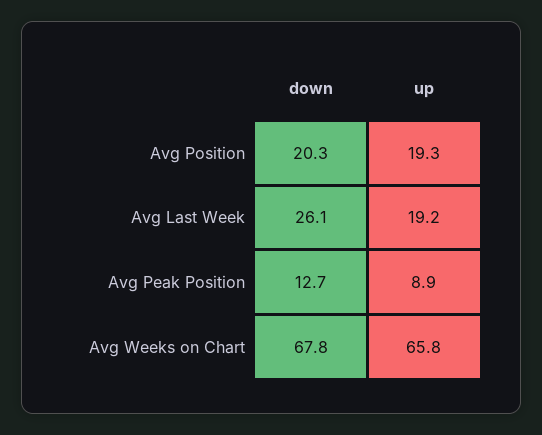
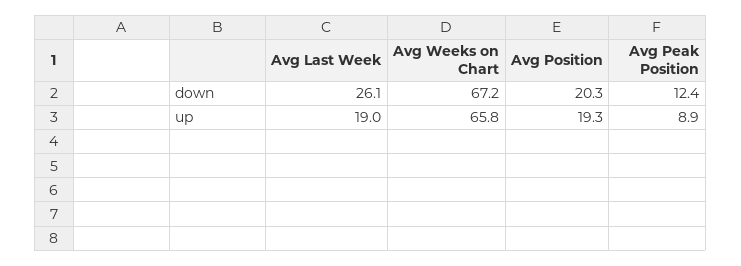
  {
    "down": {
      "Avg Position": 20.3,
      "Avg Last Week": 26.1,
-     "Avg Peak Position": 12.7,
+     "Avg Peak Position": 12.4,
-     "Avg Weeks on Chart": 67.8
+     "Avg Weeks on Chart": 67.2
    },
    "up": {
      "Avg Position": 19.3,
-     "Avg Last Week": 19.2,
+     "Avg Last Week": 19,
      "Avg Peak Position": 8.9,
      "Avg Weeks on Chart": 65.8
    }
  }

